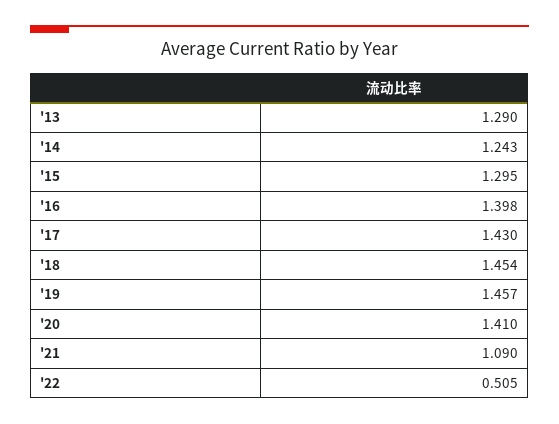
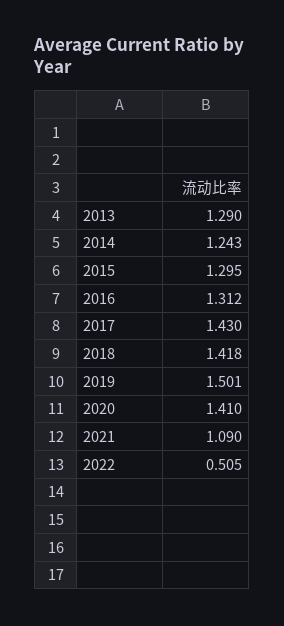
  {
    "'13": 1.29,
    "'14": 1.243,
    "'15": 1.295,
-   "'16": 1.398,
+   "'16": 1.312,
    "'17": 1.43,
-   "'18": 1.454,
+   "'18": 1.418,
-   "'19": 1.457,
+   "'19": 1.501,
    "'20": 1.41,
    "'21": 1.09,
    "'22": 0.505
  }

